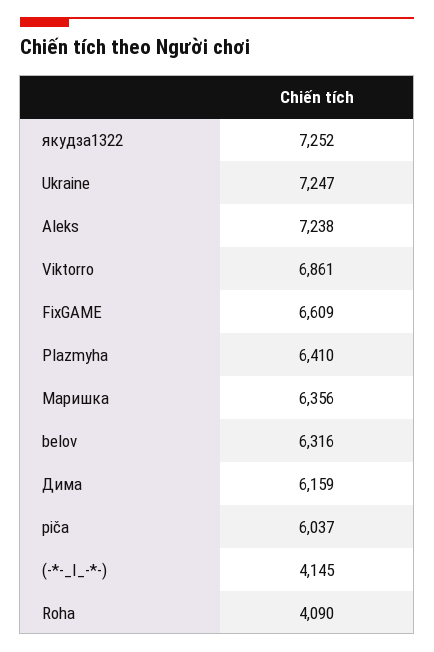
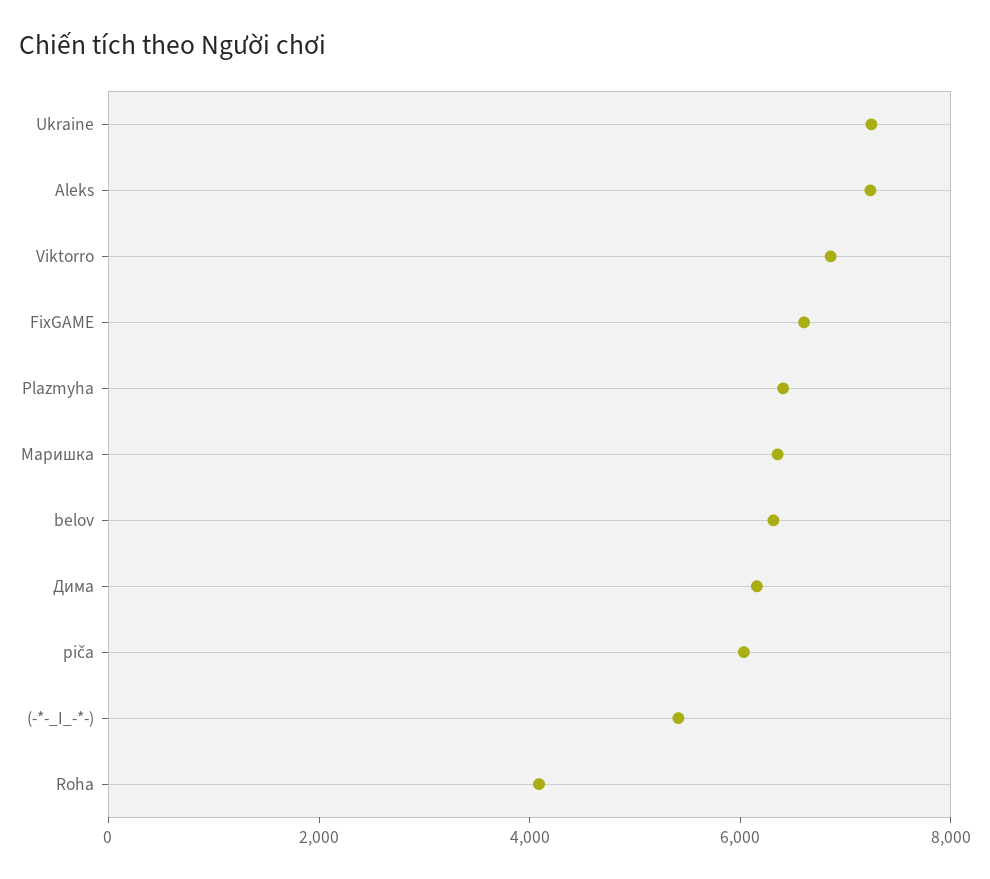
  {
-   "якудза1322": 7252,
    "Ukraine": 7247,
    "Aleks": 7238,
    "Viktorro": 6861,
    "FixGAME": 6609,
    "Plazmyha": 6410,
    "Маришка": 6356,
    "belov": 6316,
    "Дима": 6159,
    "piča": 6037,
-   "(-*-_І_-*-)": 4145,
+   "(-*-_І_-*-)": 5500,
    "Roha": 4090
  }

